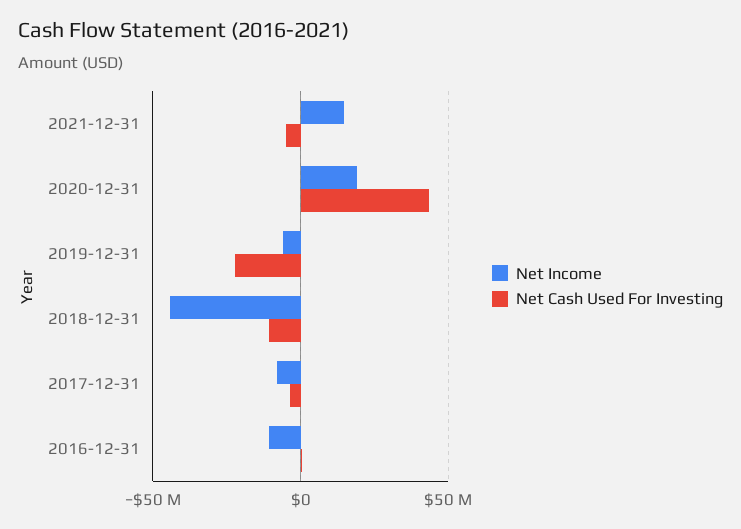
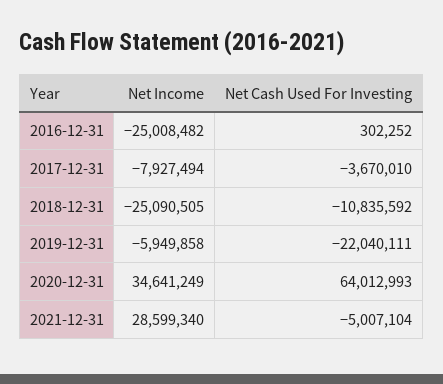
  {
    "Net Income": {
-     "2021-12-31": 15000000,
+     "2021-12-31": 28599340,
-     "2020-12-31": 20000000,
+     "2020-12-31": 34641249,
      "2019-12-31": -5949858,
-     "2018-12-31": -45000000,
+     "2018-12-31": -25090505,
      "2017-12-31": -7927494,
-     "2016-12-31": -10000000
+     "2016-12-31": -25008482
    },
    "Net Cash Used For Investing": {
      "2021-12-31": -5007104,
-     "2020-12-31": 45000000,
+     "2020-12-31": 64012993,
      "2019-12-31": -22040111,
      "2018-12-31": -10835592,
      "2017-12-31": -3670010,
      "2016-12-31": 302252
    }
  }

